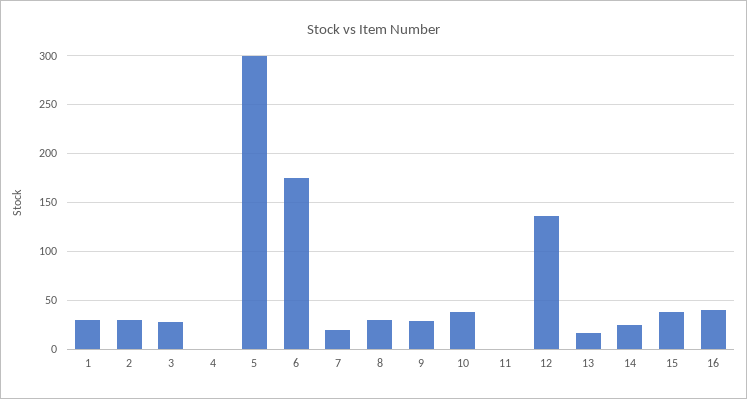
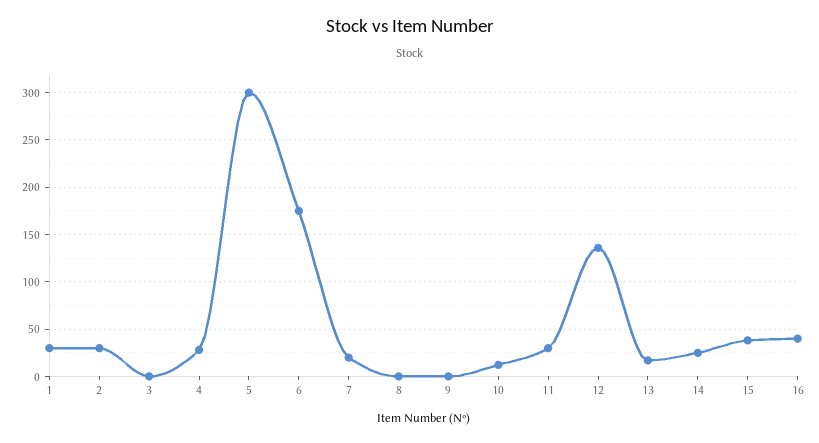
  {
    "1": 30,
    "2": 30,
-   "3": 30,
+   "3": 0,
-   "4": 0,
+   "4": 30,
    "5": 300,
    "6": 180,
    "7": 20,
-   "8": 30,
+   "8": 0,
-   "9": 30,
+   "9": 0,
-   "10": 40,
+   "10": 10,
-   "11": 0,
+   "11": 30,
    "12": 140,
    "13": 20,
    "14": 30,
    "15": 40,
    "16": 40
  }

